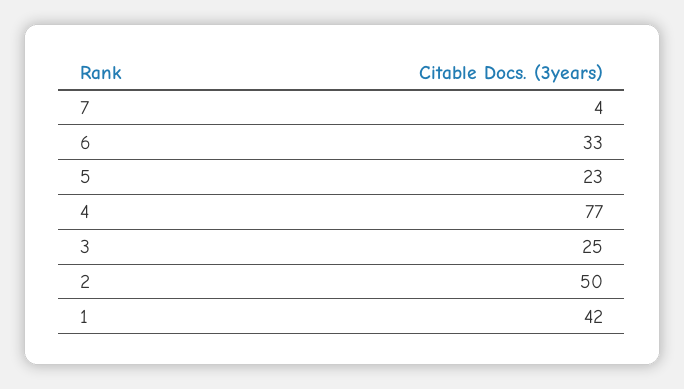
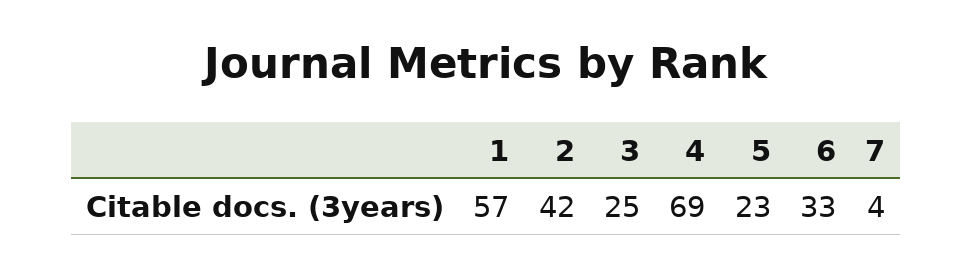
  {
    "7": 4,
    "6": 33,
    "5": 23,
-   "4": 77,
+   "4": 69,
    "3": 25,
-   "2": 50,
+   "2": 42,
-   "1": 42
+   "1": 57
  }

